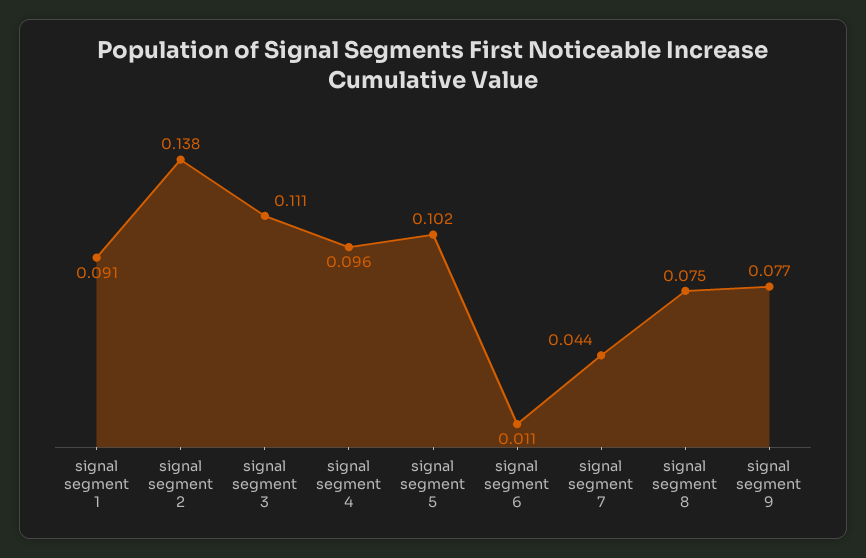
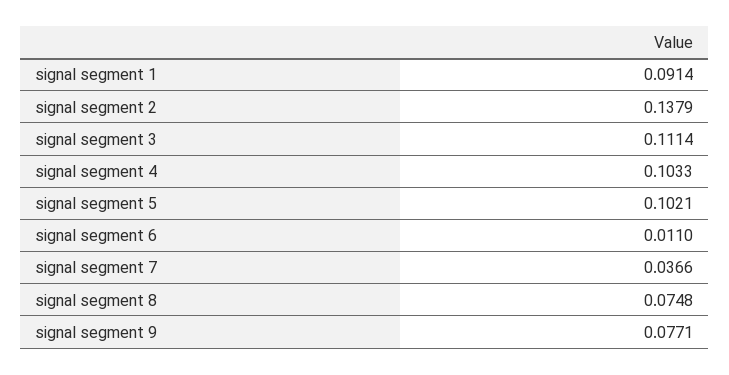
  {
    "signal segment 1": 0.0914,
    "signal segment 2": 0.1379,
    "signal segment 3": 0.1114,
-   "signal segment 4": 0.096,
+   "signal segment 4": 0.1033,
    "signal segment 5": 0.1021,
    "signal segment 6": 0.011,
-   "signal segment 7": 0.044,
+   "signal segment 7": 0.0366,
    "signal segment 8": 0.0748,
    "signal segment 9": 0.0771
  }

